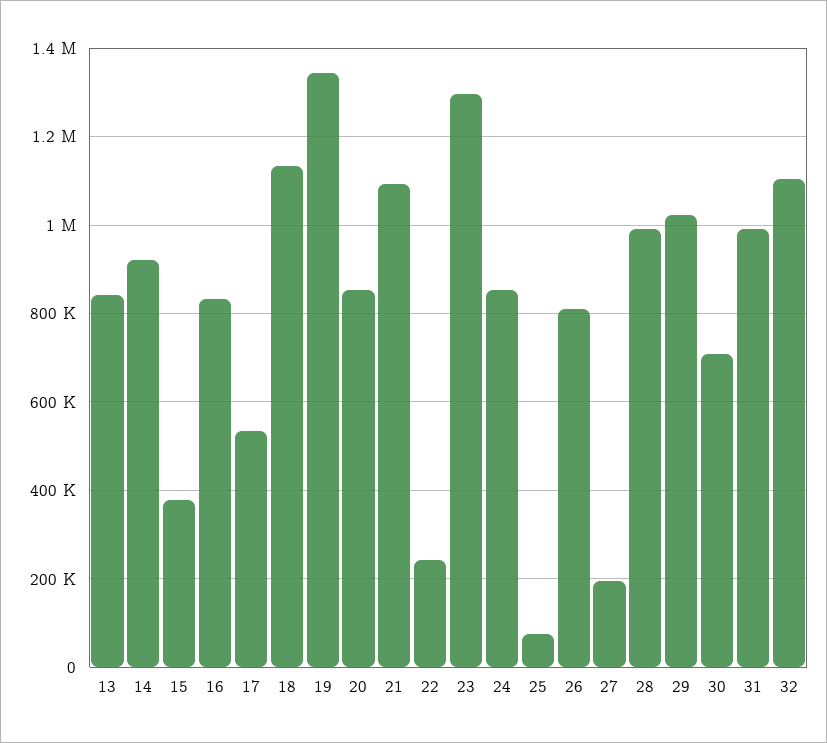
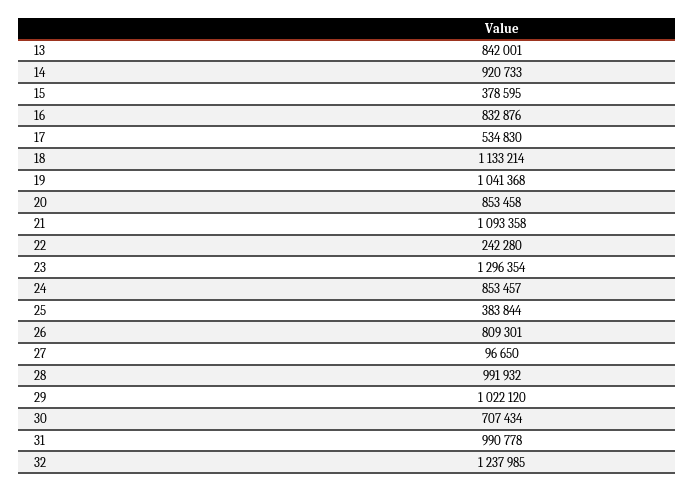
  {
    "13": 842001,
    "14": 920733,
    "15": 378595,
    "16": 832876,
    "17": 534830,
    "18": 1133214,
-   "19": 1340000,
+   "19": 1041368,
    "20": 853458,
    "21": 1093358,
    "22": 242280,
    "23": 1296354,
    "24": 853457,
-   "25": 80000,
+   "25": 383844,
    "26": 809301,
-   "27": 200000,
+   "27": 96650,
    "28": 991932,
    "29": 1022120,
    "30": 707434,
    "31": 990778,
-   "32": 1100000
+   "32": 1237985
  }

